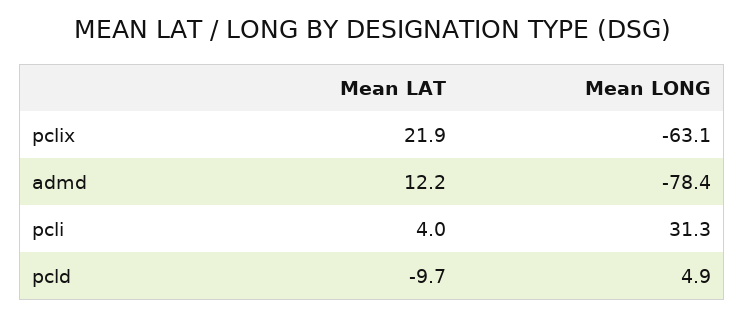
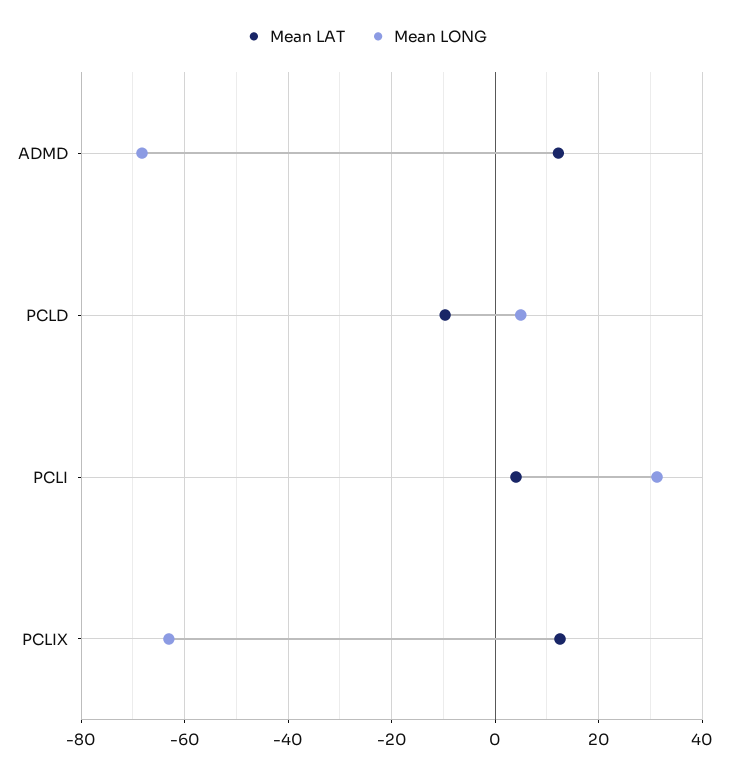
  {
    "Mean LAT": {
-     "pclix": 21.9,
+     "pclix": 12,
      "admd": 12.2,
      "pcli": 4,
      "pcld": -9.7
    },
    "Mean LONG": {
      "pclix": -63.1,
-     "admd": -78.4,
+     "admd": -68,
      "pcli": 31.3,
      "pcld": 4.9
    }
  }

